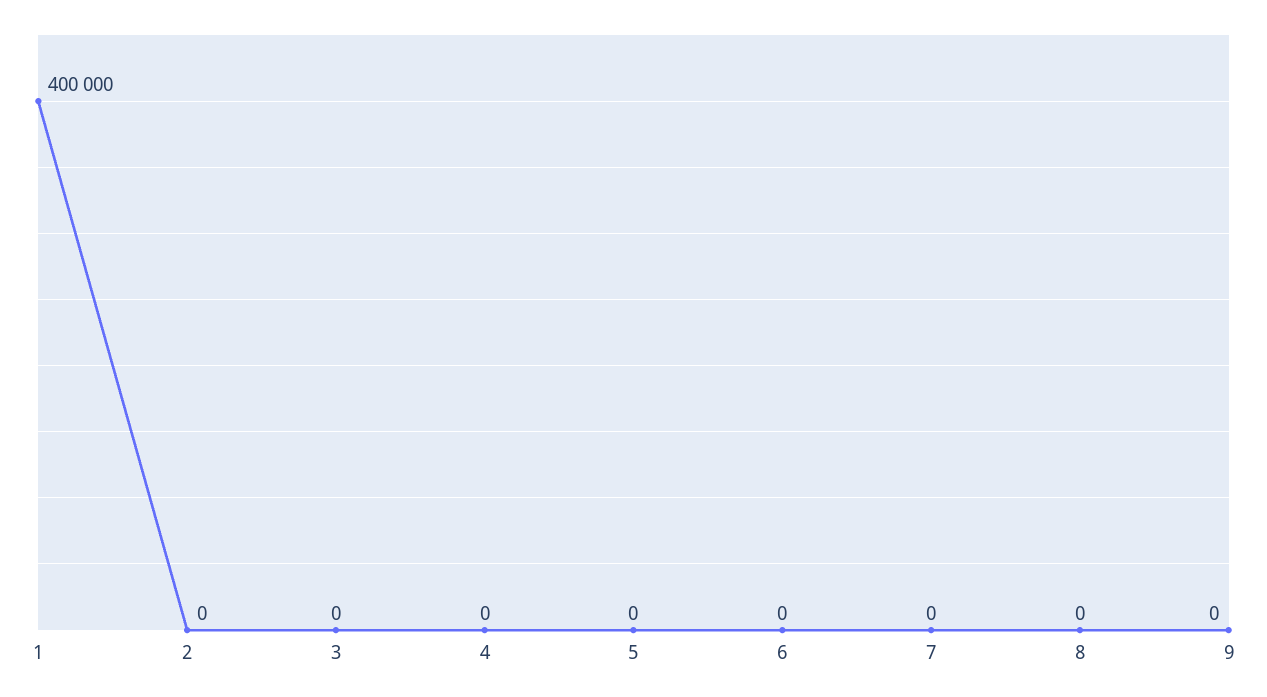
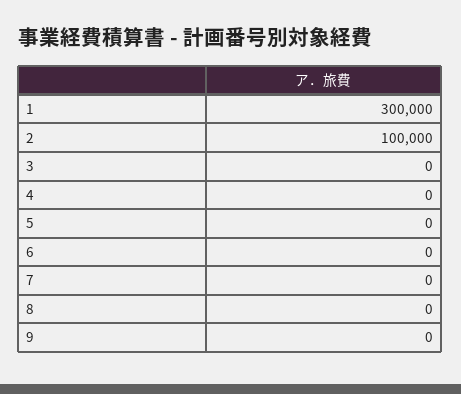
  {
-   "1": 400000,
+   "1": 300000,
-   "2": 0,
+   "2": 100000,
    "3": 0,
    "4": 0,
    "5": 0,
    "6": 0,
    "7": 0,
    "8": 0,
    "9": 0
  }

